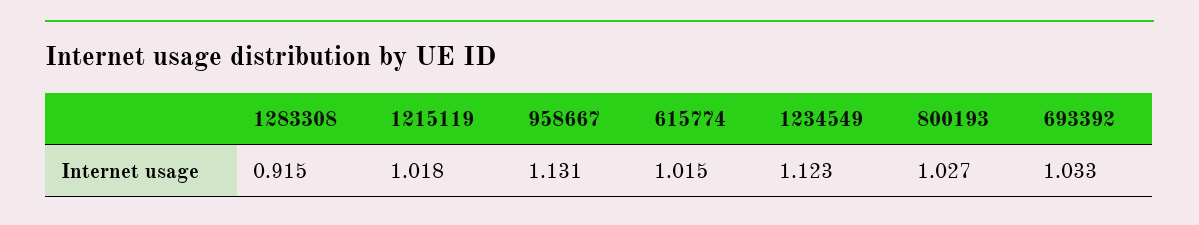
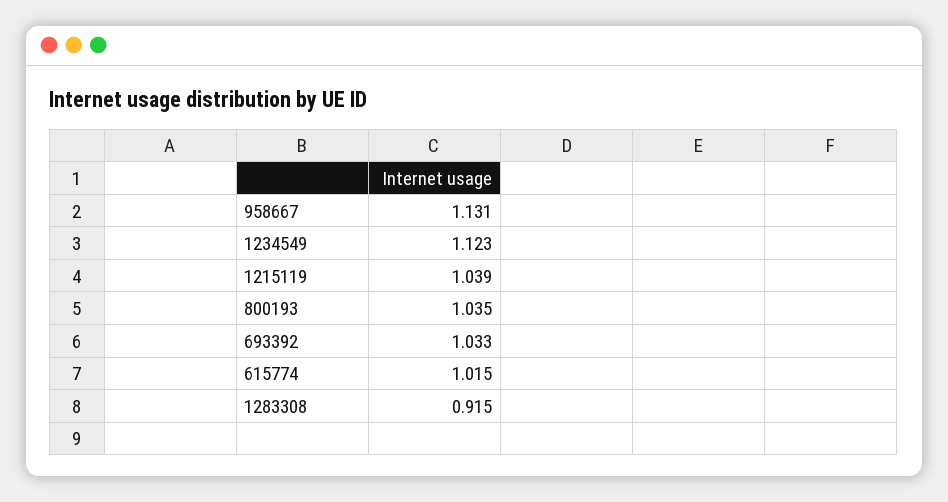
  {
    "1283308": 0.915,
-   "1215119": 1.018,
+   "1215119": 1.039,
    "958667": 1.131,
    "615774": 1.015,
    "1234549": 1.123,
-   "800193": 1.027,
+   "800193": 1.035,
    "693392": 1.033
  }

